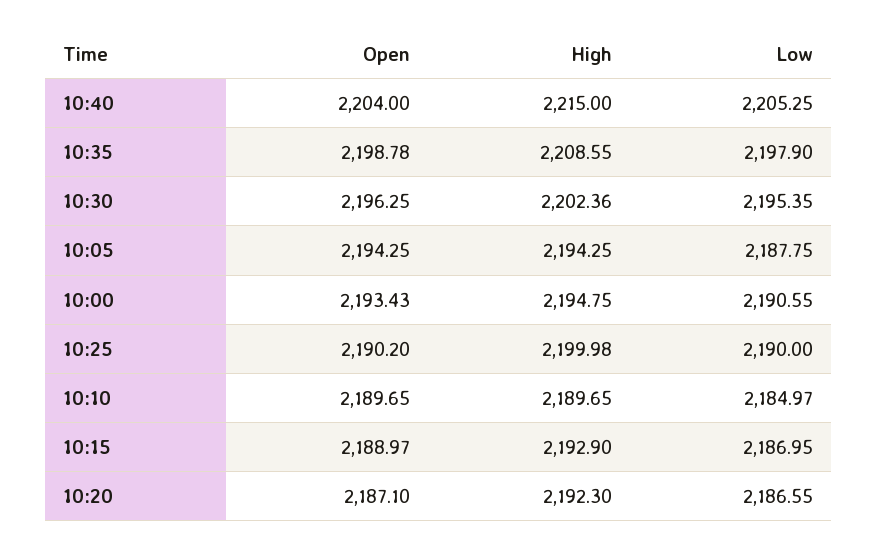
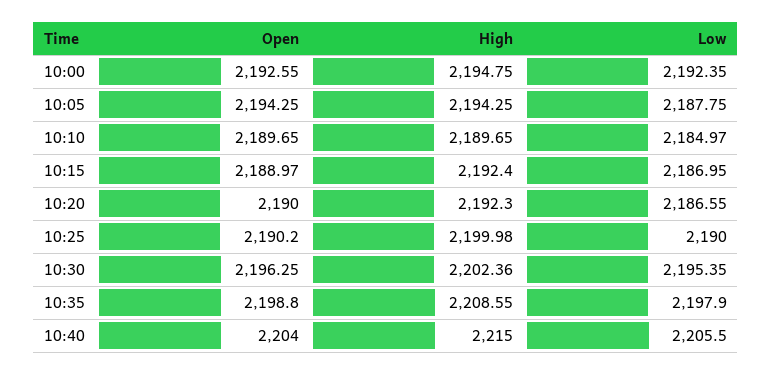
  {
    "Open": {
      "10:40": 2204,
-     "10:35": 2198.78,
+     "10:35": 2198.8,
      "10:30": 2196.25,
      "10:05": 2194.25,
-     "10:00": 2193.43,
+     "10:00": 2192.55,
      "10:25": 2190.2,
      "10:10": 2189.65,
      "10:15": 2188.97,
-     "10:20": 2187.1
+     "10:20": 2190
    },
    "High": {
      "10:40": 2215,
      "10:35": 2208.55,
      "10:30": 2202.36,
      "10:05": 2194.25,
      "10:00": 2194.75,
      "10:25": 2199.98,
      "10:10": 2189.65,
-     "10:15": 2192.9,
+     "10:15": 2192.4,
      "10:20": 2192.3
    },
    "Low": {
-     "10:40": 2205.25,
+     "10:40": 2205.5,
      "10:35": 2197.9,
      "10:30": 2195.35,
      "10:05": 2187.75,
-     "10:00": 2190.55,
+     "10:00": 2192.35,
      "10:25": 2190,
      "10:10": 2184.97,
      "10:15": 2186.95,
      "10:20": 2186.55
    }
  }

